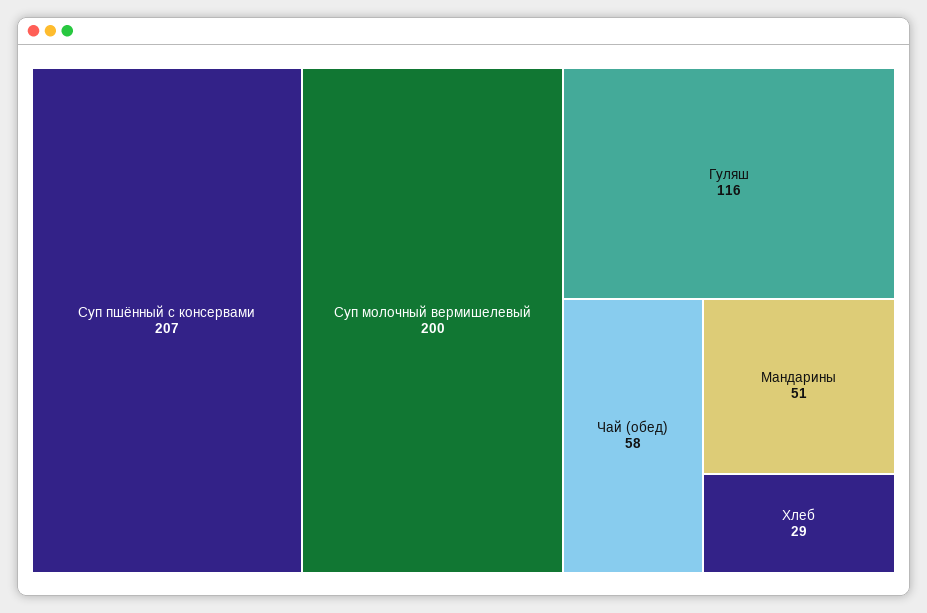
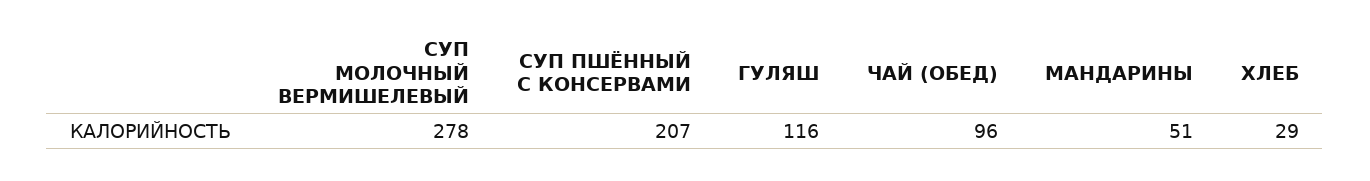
  {
    "Суп пшённый с консервами": 207,
-   "Суп молочный вермишелевый": 200,
+   "Суп молочный вермишелевый": 278,
    "Гуляш": 116,
-   "Чай (обед)": 58,
+   "Чай (обед)": 96,
    "Мандарины": 51,
    "Хлеб": 29
  }

